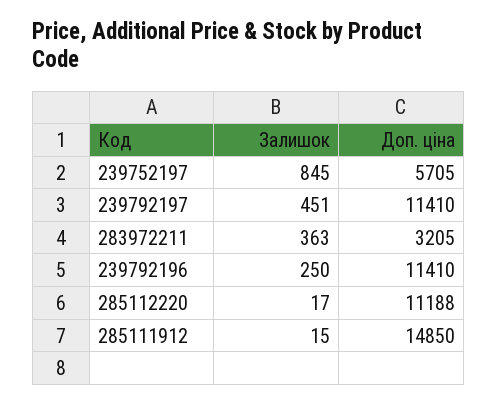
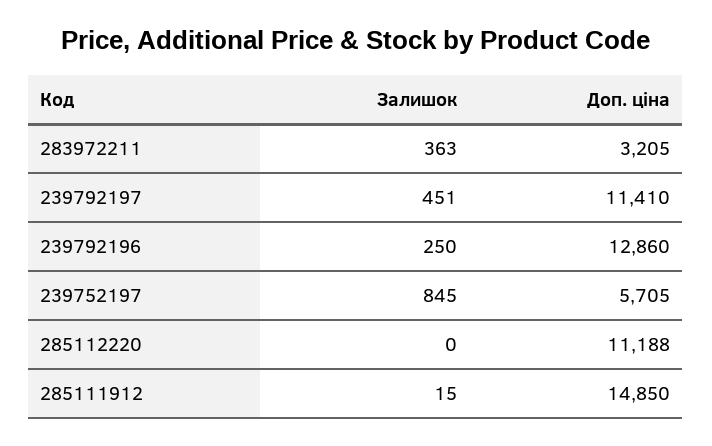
  {
    "Залишок": {
      "239752197": 845,
      "239792197": 451,
      "283972211": 363,
      "239792196": 250,
-     "285112220": 17,
+     "285112220": 0,
      "285111912": 15
    },
    "Доп. ціна": {
      "239752197": 5705,
      "239792197": 11410,
      "283972211": 3205,
-     "239792196": 11410,
+     "239792196": 12860,
      "285112220": 11188,
      "285111912": 14850
    }
  }

